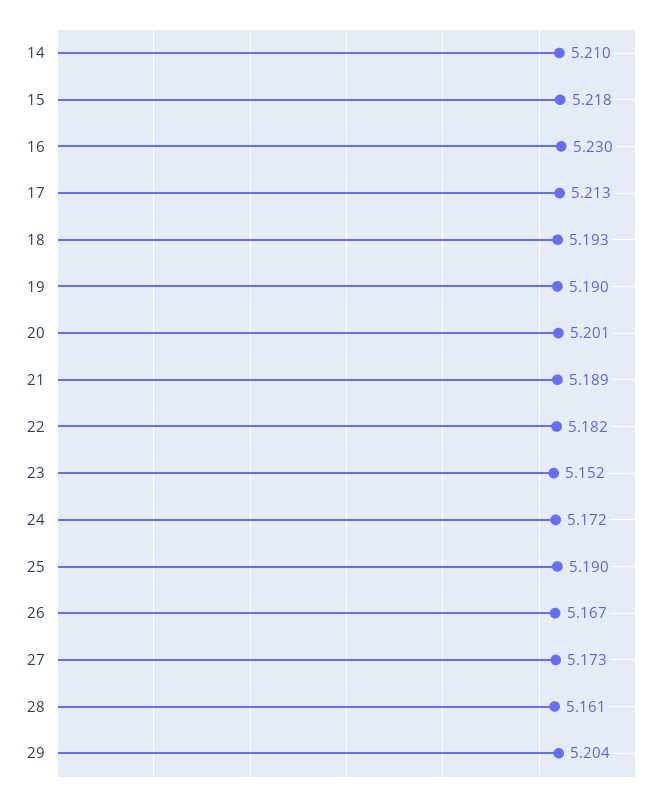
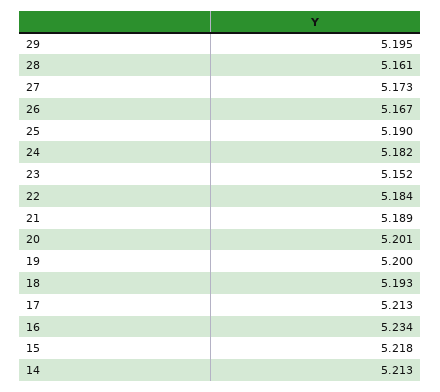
  {
-   "14": 5.21,
+   "14": 5.213,
    "15": 5.218,
-   "16": 5.23,
+   "16": 5.234,
    "17": 5.213,
    "18": 5.193,
-   "19": 5.19,
+   "19": 5.2,
    "20": 5.201,
    "21": 5.189,
-   "22": 5.182,
+   "22": 5.184,
    "23": 5.152,
-   "24": 5.172,
+   "24": 5.182,
    "25": 5.19,
    "26": 5.167,
    "27": 5.173,
    "28": 5.161,
-   "29": 5.204
+   "29": 5.195
  }

